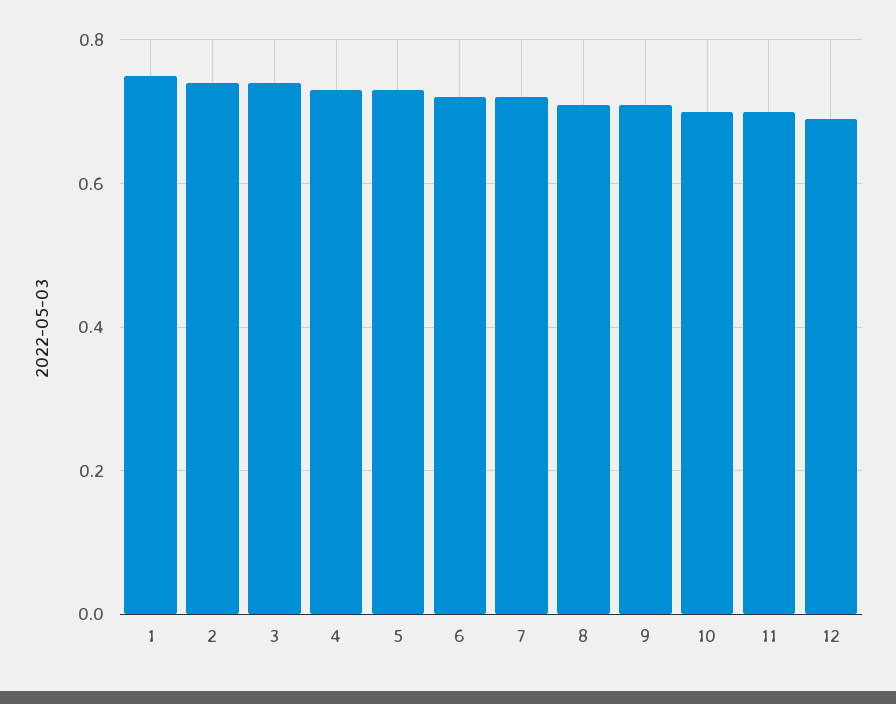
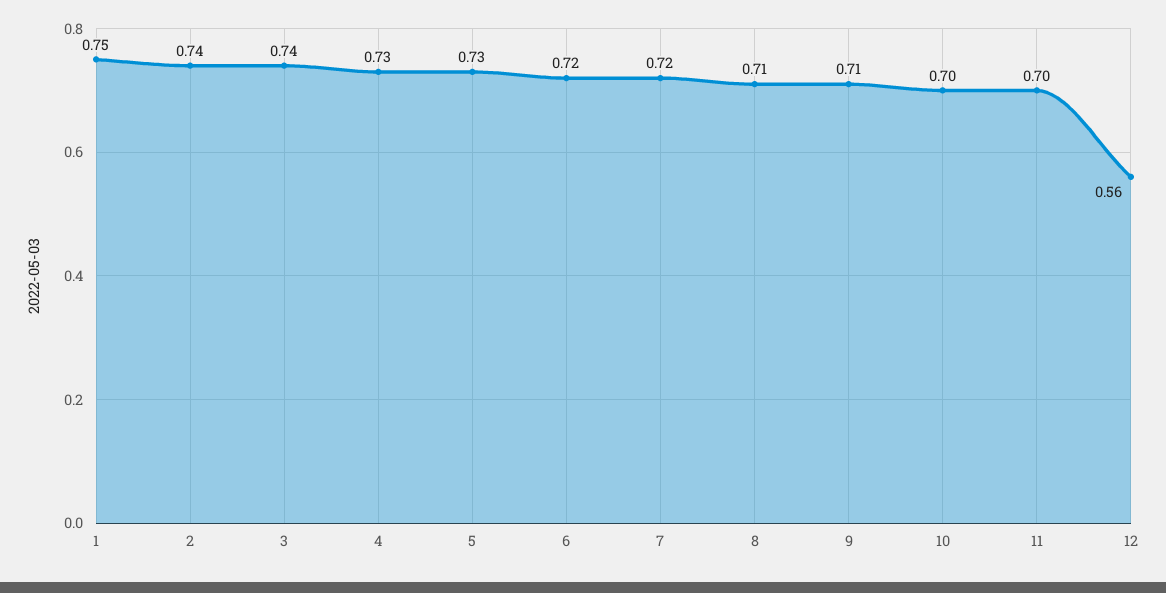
  {
    "1": 0.75,
    "2": 0.74,
    "3": 0.74,
    "4": 0.73,
    "5": 0.73,
    "6": 0.72,
    "7": 0.72,
    "8": 0.71,
    "9": 0.71,
    "10": 0.7,
    "11": 0.7,
-   "12": 0.7
+   "12": 0.56
  }

